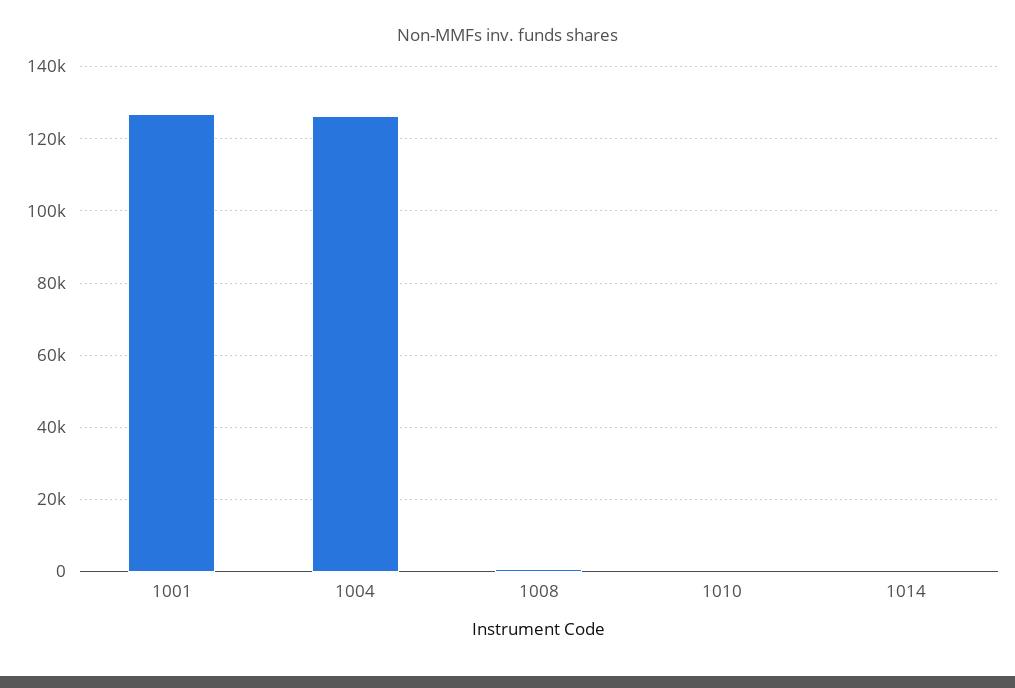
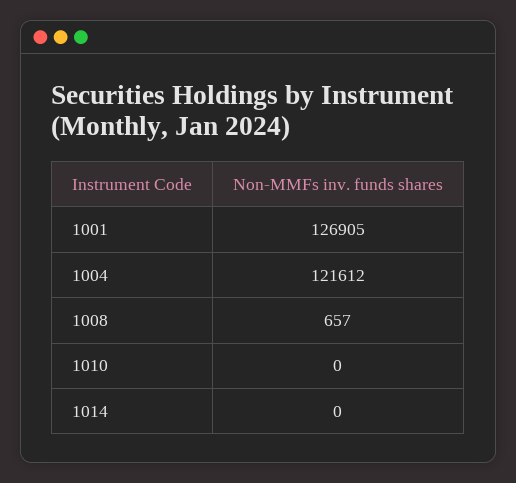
  {
    "1001": 126905,
-   "1004": 126000,
+   "1004": 121612,
    "1008": 657,
    "1010": 0,
    "1014": 0
  }

